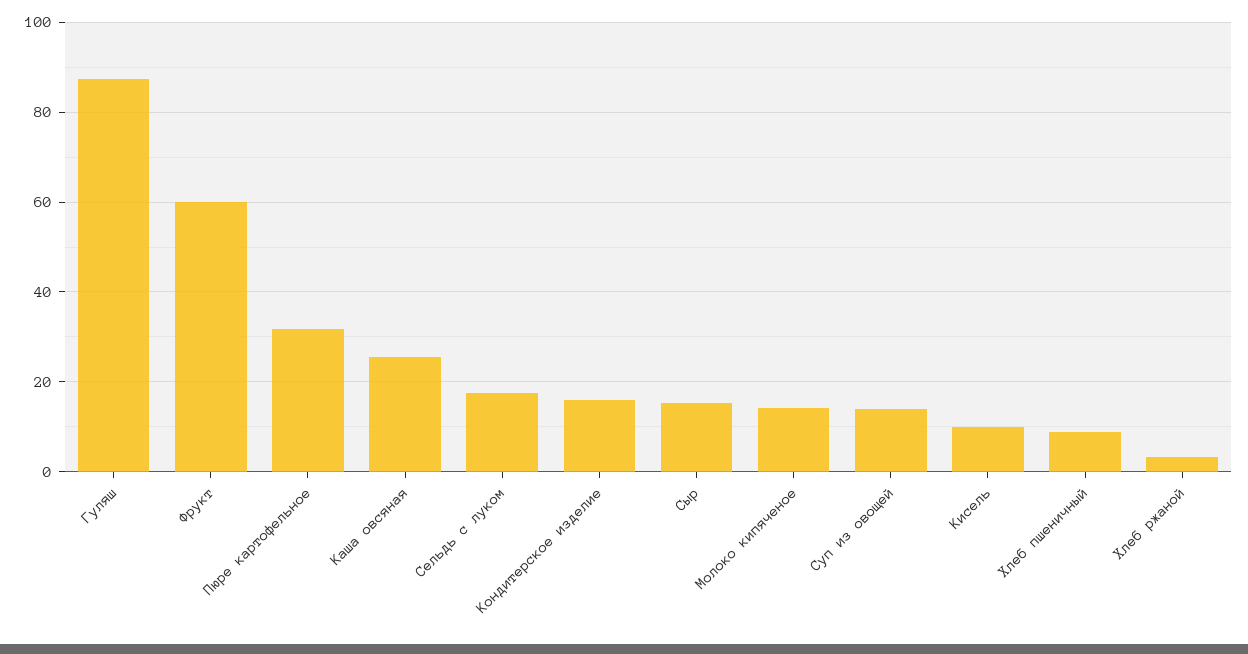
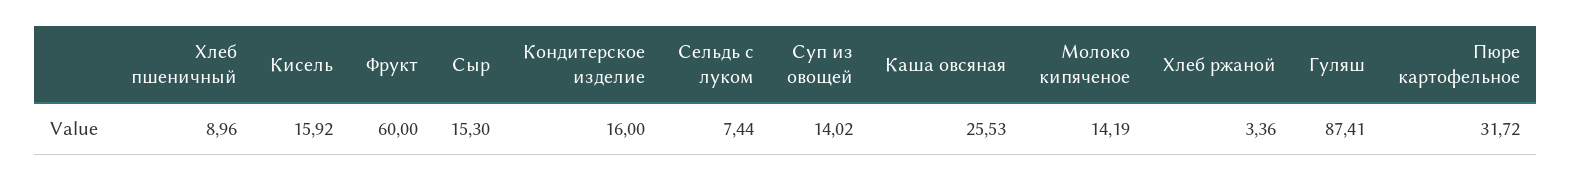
  {
    "Гуляш": 87.41,
    "Фрукт": 60,
    "Пюре картофельное": 31.72,
    "Каша овсяная": 25.53,
-   "Сельдь с луком": 18,
+   "Сельдь с луком": 7.44,
    "Кондитерское изделие": 16,
    "Сыр": 15.3,
    "Молоко кипяченое": 14.19,
    "Суп из овощей": 14.02,
-   "Кисель": 10,
+   "Кисель": 15.92,
    "Хлеб пшеничный": 8.96,
    "Хлеб ржаной": 3.36
  }

